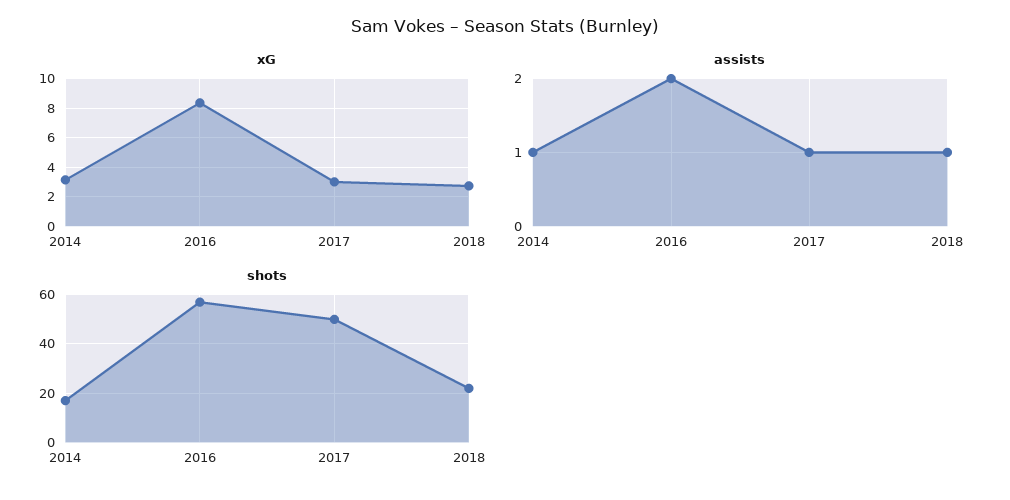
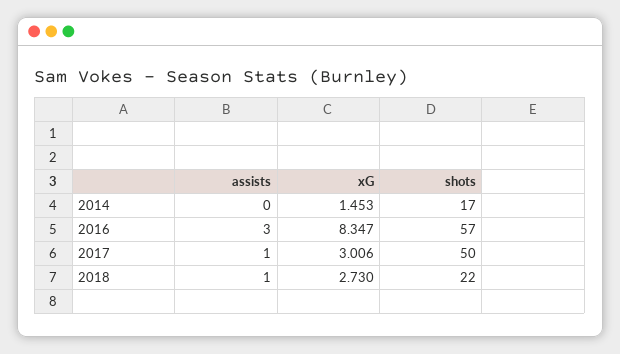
  {
    "xG": {
-     "2014": 3,
+     "2014": 1.453,
      "2016": 8.347,
      "2017": 3.006,
      "2018": 2.73
    },
    "assists": {
-     "2014": 1,
+     "2014": 0,
-     "2016": 2,
+     "2016": 3,
      "2017": 1,
      "2018": 1
    },
    "shots": {
      "2014": 17,
      "2016": 57,
      "2017": 50,
      "2018": 22
    }
  }

